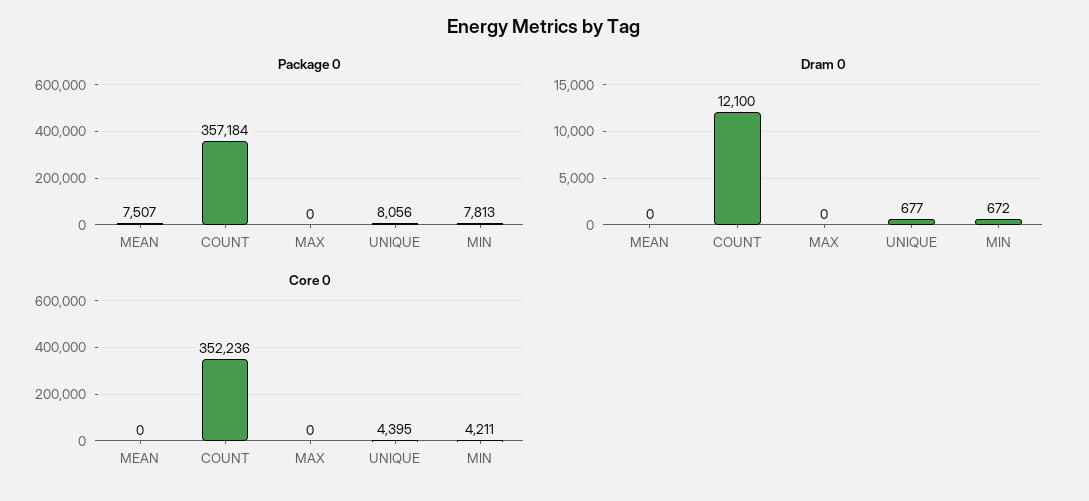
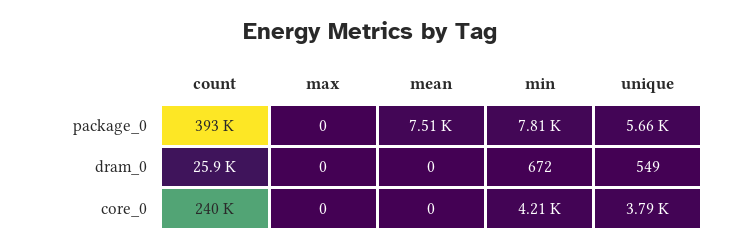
  {
    "Package 0": {
      "MEAN": 7507,
-     "COUNT": 357184,
+     "COUNT": 393000,
      "MAX": 0,
-     "UNIQUE": 8056,
+     "UNIQUE": 5660,
      "MIN": 7813
    },
    "Dram 0": {
      "MEAN": 0,
-     "COUNT": 12100,
+     "COUNT": 25900,
      "MAX": 0,
-     "UNIQUE": 677,
+     "UNIQUE": 549,
      "MIN": 672
    },
    "Core 0": {
      "MEAN": 0,
-     "COUNT": 352236,
+     "COUNT": 240000,
      "MAX": 0,
-     "UNIQUE": 4395,
+     "UNIQUE": 3790,
      "MIN": 4211
    }
  }

